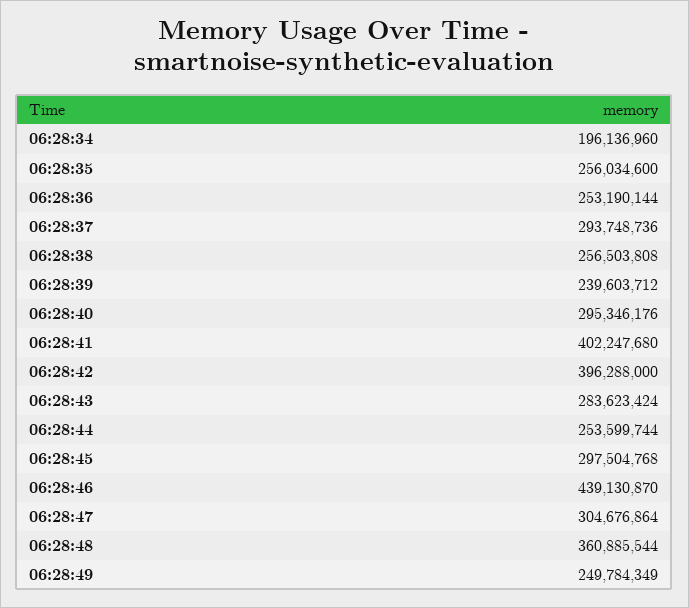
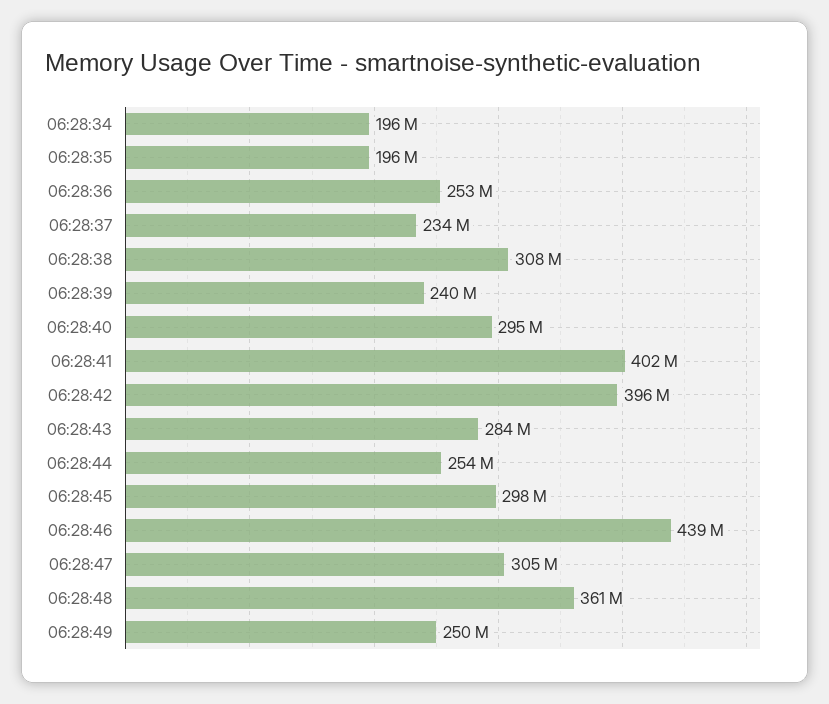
  {
    "06:28:34": 196136960,
-   "06:28:35": 256034600,
+   "06:28:35": 196000000,
    "06:28:36": 253190144,
-   "06:28:37": 293748736,
+   "06:28:37": 234000000,
-   "06:28:38": 256503808,
+   "06:28:38": 308000000,
    "06:28:39": 239603712,
    "06:28:40": 295346176,
    "06:28:41": 402247680,
    "06:28:42": 396288000,
    "06:28:43": 283623424,
    "06:28:44": 253599744,
    "06:28:45": 297504768,
    "06:28:46": 439130870,
    "06:28:47": 304676864,
    "06:28:48": 360885544,
    "06:28:49": 249784349
  }

